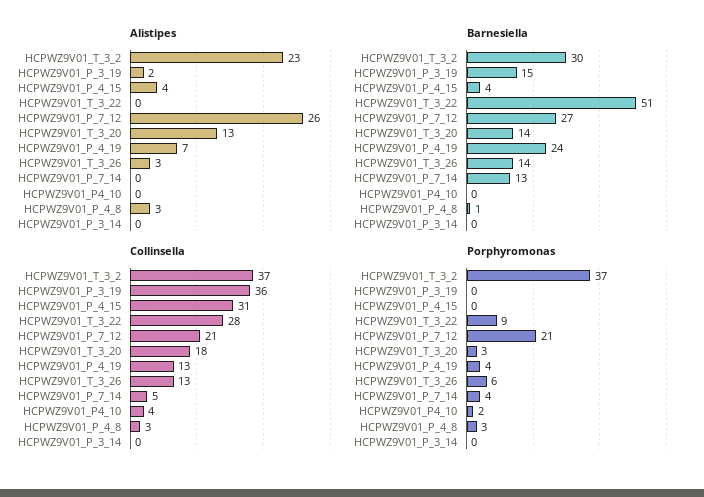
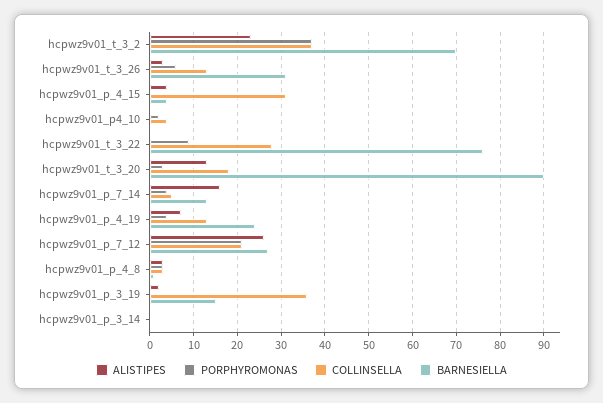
  {
    "Alistipes": {
      "HCPWZ9V01_T_3_2": 23,
      "HCPWZ9V01_P_3_19": 2,
      "HCPWZ9V01_P_4_15": 4,
      "HCPWZ9V01_T_3_22": 0,
      "HCPWZ9V01_P_7_12": 26,
      "HCPWZ9V01_T_3_20": 13,
      "HCPWZ9V01_P_4_19": 7,
      "HCPWZ9V01_T_3_26": 3,
-     "HCPWZ9V01_P_7_14": 0,
+     "HCPWZ9V01_P_7_14": 15,
      "HCPWZ9V01_P4_10": 0,
      "HCPWZ9V01_P_4_8": 3,
      "HCPWZ9V01_P_3_14": 0
    },
    "Barnesiella": {
-     "HCPWZ9V01_T_3_2": 30,
+     "HCPWZ9V01_T_3_2": 70,
      "HCPWZ9V01_P_3_19": 15,
      "HCPWZ9V01_P_4_15": 4,
-     "HCPWZ9V01_T_3_22": 51,
+     "HCPWZ9V01_T_3_22": 75,
      "HCPWZ9V01_P_7_12": 27,
-     "HCPWZ9V01_T_3_20": 14,
+     "HCPWZ9V01_T_3_20": 90,
      "HCPWZ9V01_P_4_19": 24,
-     "HCPWZ9V01_T_3_26": 14,
+     "HCPWZ9V01_T_3_26": 30,
      "HCPWZ9V01_P_7_14": 13,
      "HCPWZ9V01_P4_10": 0,
      "HCPWZ9V01_P_4_8": 1,
      "HCPWZ9V01_P_3_14": 0
    },
    "Collinsella": {
      "HCPWZ9V01_T_3_2": 37,
      "HCPWZ9V01_P_3_19": 36,
      "HCPWZ9V01_P_4_15": 31,
      "HCPWZ9V01_T_3_22": 28,
      "HCPWZ9V01_P_7_12": 21,
      "HCPWZ9V01_T_3_20": 18,
      "HCPWZ9V01_P_4_19": 13,
      "HCPWZ9V01_T_3_26": 13,
      "HCPWZ9V01_P_7_14": 5,
      "HCPWZ9V01_P4_10": 4,
      "HCPWZ9V01_P_4_8": 3,
      "HCPWZ9V01_P_3_14": 0
    },
    "Porphyromonas": {
      "HCPWZ9V01_T_3_2": 37,
      "HCPWZ9V01_P_3_19": 0,
      "HCPWZ9V01_P_4_15": 0,
      "HCPWZ9V01_T_3_22": 9,
      "HCPWZ9V01_P_7_12": 21,
      "HCPWZ9V01_T_3_20": 3,
      "HCPWZ9V01_P_4_19": 4,
      "HCPWZ9V01_T_3_26": 6,
      "HCPWZ9V01_P_7_14": 4,
      "HCPWZ9V01_P4_10": 2,
      "HCPWZ9V01_P_4_8": 3,
      "HCPWZ9V01_P_3_14": 0
    }
  }

